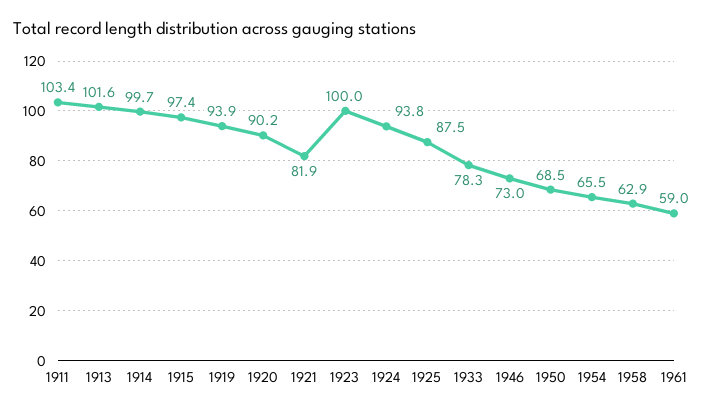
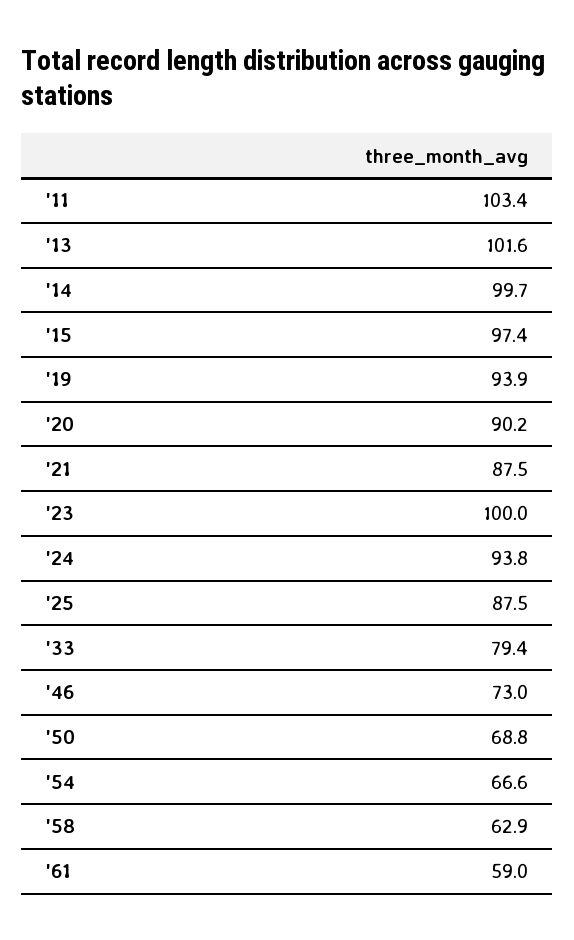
  {
    "1911": 103.4,
    "1913": 101.6,
    "1914": 99.7,
    "1915": 97.4,
    "1919": 93.9,
    "1920": 90.2,
-   "1921": 81.9,
+   "1921": 87.5,
    "1923": 100,
    "1924": 93.8,
    "1925": 87.5,
-   "1933": 78.3,
+   "1933": 79.4,
    "1946": 73,
-   "1950": 68.5,
+   "1950": 68.8,
-   "1954": 65.5,
+   "1954": 66.6,
    "1958": 62.9,
    "1961": 59
  }

